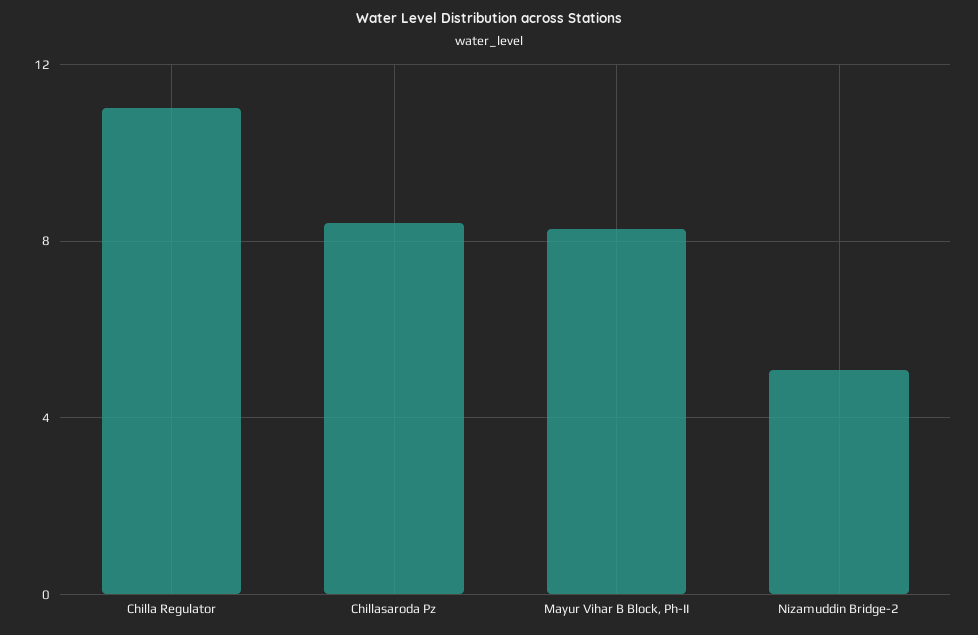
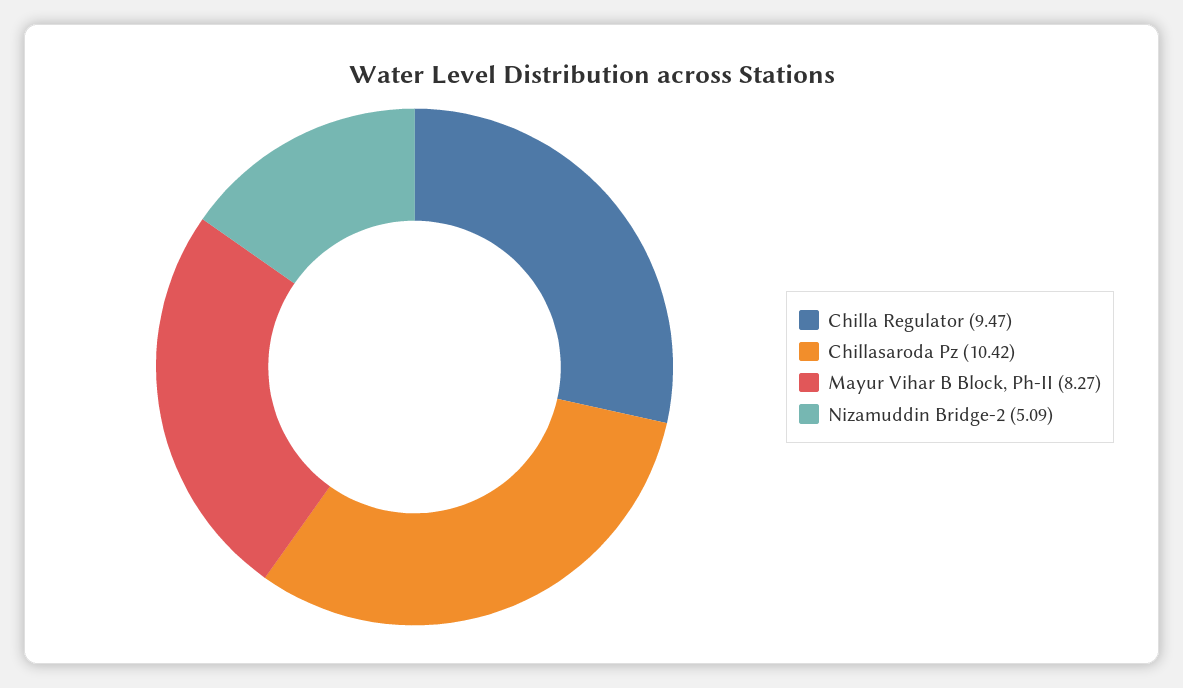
  {
-   "Chilla Regulator": 11,
+   "Chilla Regulator": 9.47,
-   "Chillasaroda Pz": 8.5,
+   "Chillasaroda Pz": 10.42,
    "Mayur Vihar B Block, Ph-II": 8.27,
    "Nizamuddin Bridge-2": 5.09
  }

